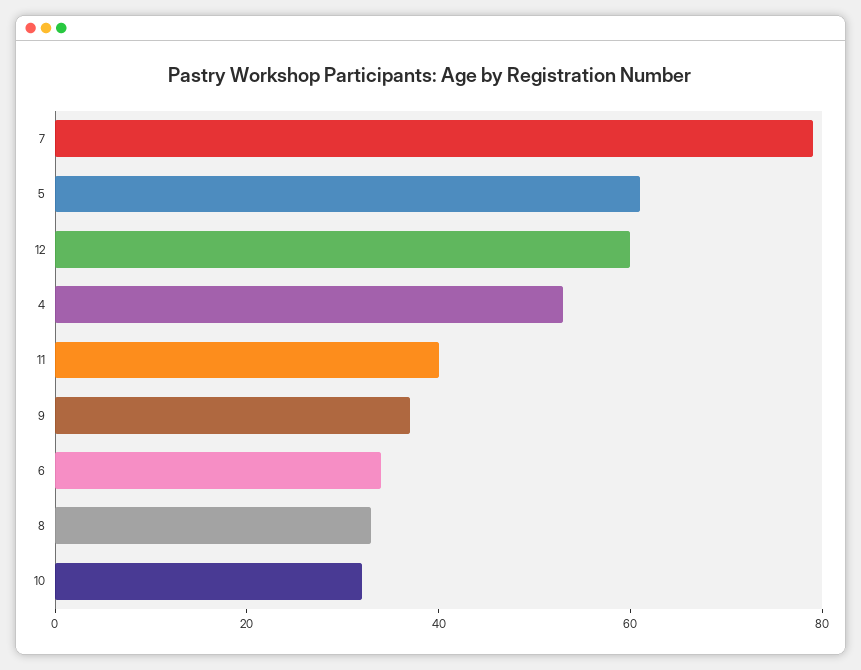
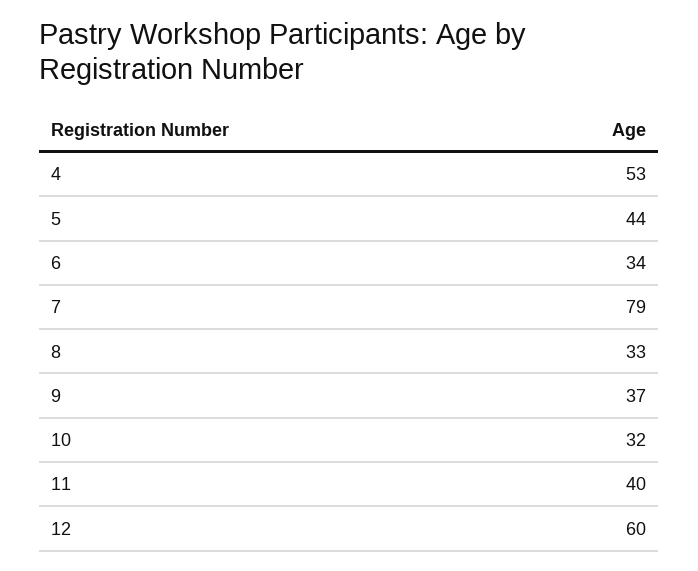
  {
    "7": 79,
-   "5": 60,
+   "5": 44,
    "12": 60,
    "4": 53,
    "11": 40,
    "9": 37,
    "6": 34,
    "8": 33,
    "10": 32
  }

